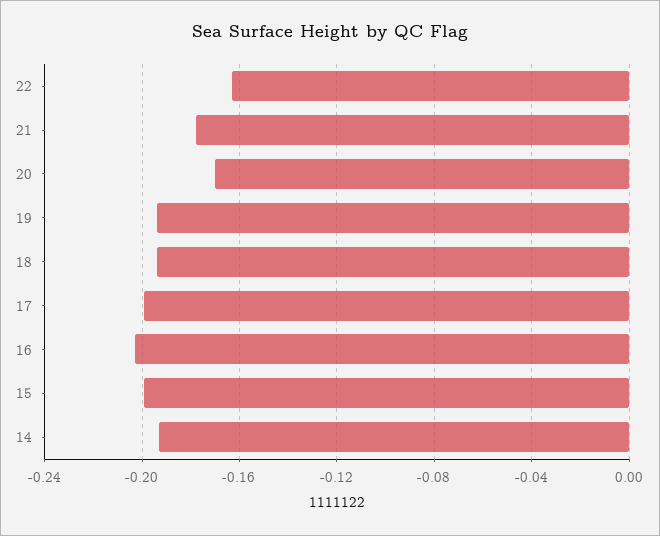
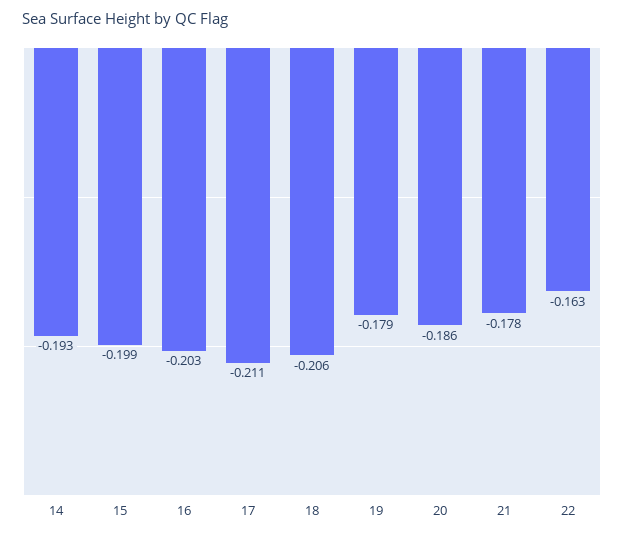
  {
    "22": -0.163,
    "21": -0.178,
-   "20": -0.17,
+   "20": -0.186,
-   "19": -0.195,
+   "19": -0.179,
-   "18": -0.195,
+   "18": -0.206,
-   "17": -0.2,
+   "17": -0.211,
    "16": -0.203,
    "15": -0.199,
    "14": -0.193
  }

